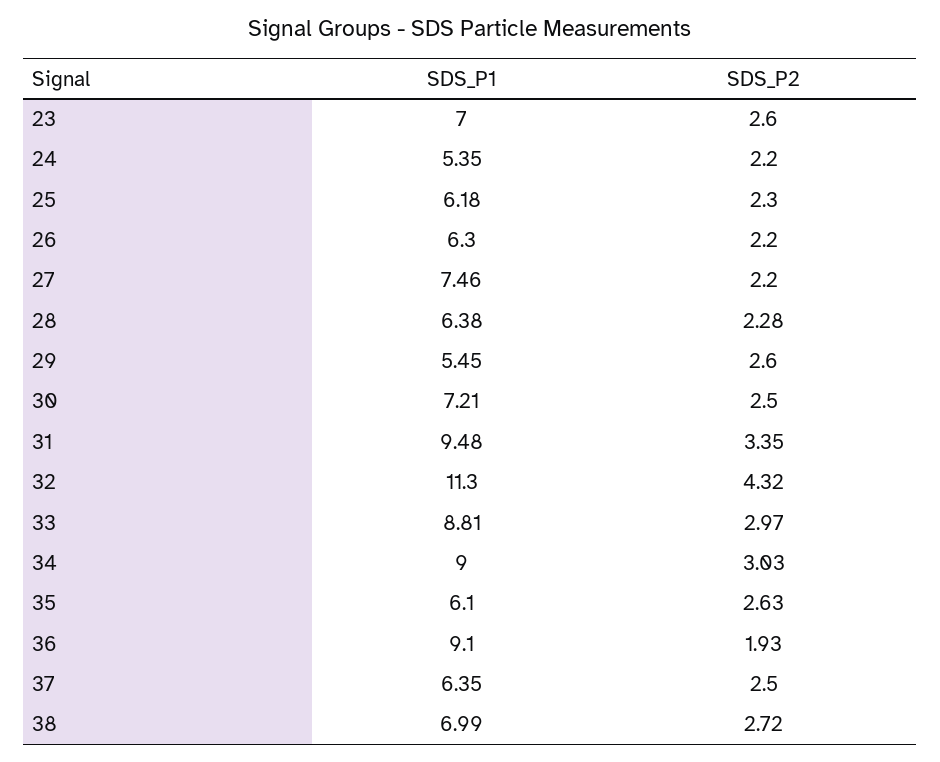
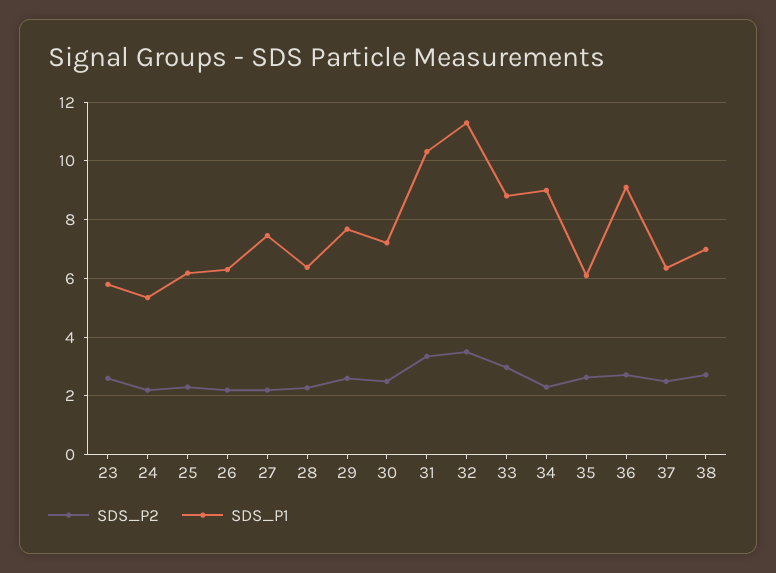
  {
    "SDS_P1": {
-     "23": 7,
+     "23": 5.75,
      "24": 5.35,
      "25": 6.18,
      "26": 6.3,
      "27": 7.46,
      "28": 6.38,
-     "29": 5.45,
+     "29": 7.75,
      "30": 7.21,
-     "31": 9.48,
+     "31": 10.25,
      "32": 11.3,
      "33": 8.81,
      "34": 9,
      "35": 6.1,
      "36": 9.1,
      "37": 6.35,
      "38": 6.99
    },
    "SDS_P2": {
      "23": 2.6,
      "24": 2.2,
      "25": 2.3,
      "26": 2.2,
      "27": 2.2,
      "28": 2.28,
      "29": 2.6,
      "30": 2.5,
      "31": 3.35,
-     "32": 4.32,
+     "32": 3.5,
      "33": 2.97,
-     "34": 3.03,
+     "34": 2.25,
      "35": 2.63,
-     "36": 1.93,
+     "36": 2.75,
      "37": 2.5,
      "38": 2.72
    }
  }

